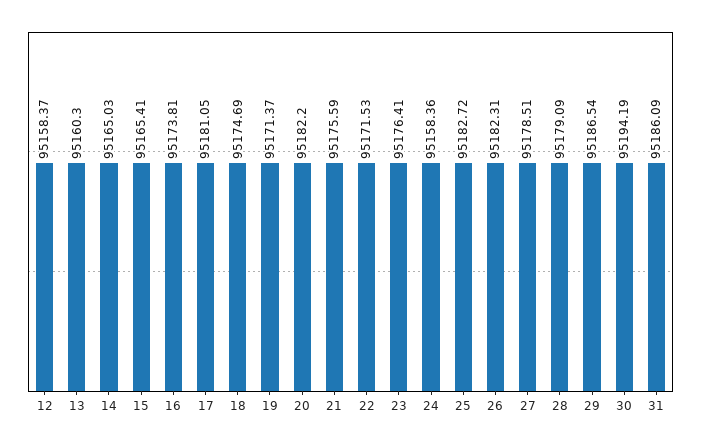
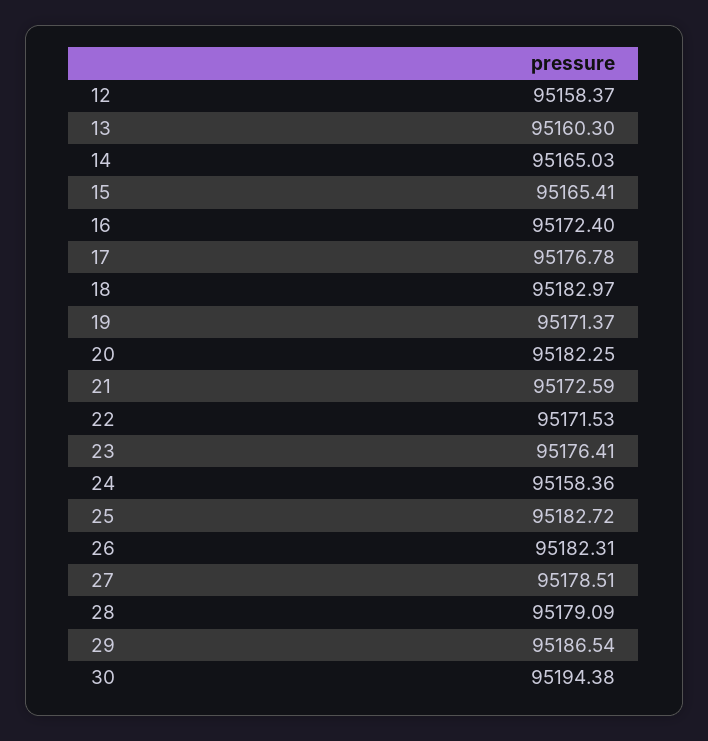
  {
    "12": 95158.37,
    "13": 95160.3,
    "14": 95165.03,
    "15": 95165.41,
-   "16": 95173.81,
+   "16": 95172.4,
-   "17": 95181.05,
+   "17": 95176.78,
-   "18": 95174.69,
+   "18": 95182.97,
    "19": 95171.37,
-   "20": 95182.2,
+   "20": 95182.25,
-   "21": 95175.59,
+   "21": 95172.59,
    "22": 95171.53,
    "23": 95176.41,
    "24": 95158.36,
    "25": 95182.72,
    "26": 95182.31,
    "27": 95178.51,
    "28": 95179.09,
    "29": 95186.54,
-   "30": 95194.19,
+   "30": 95194.38
-   "31": 95186.09
  }

